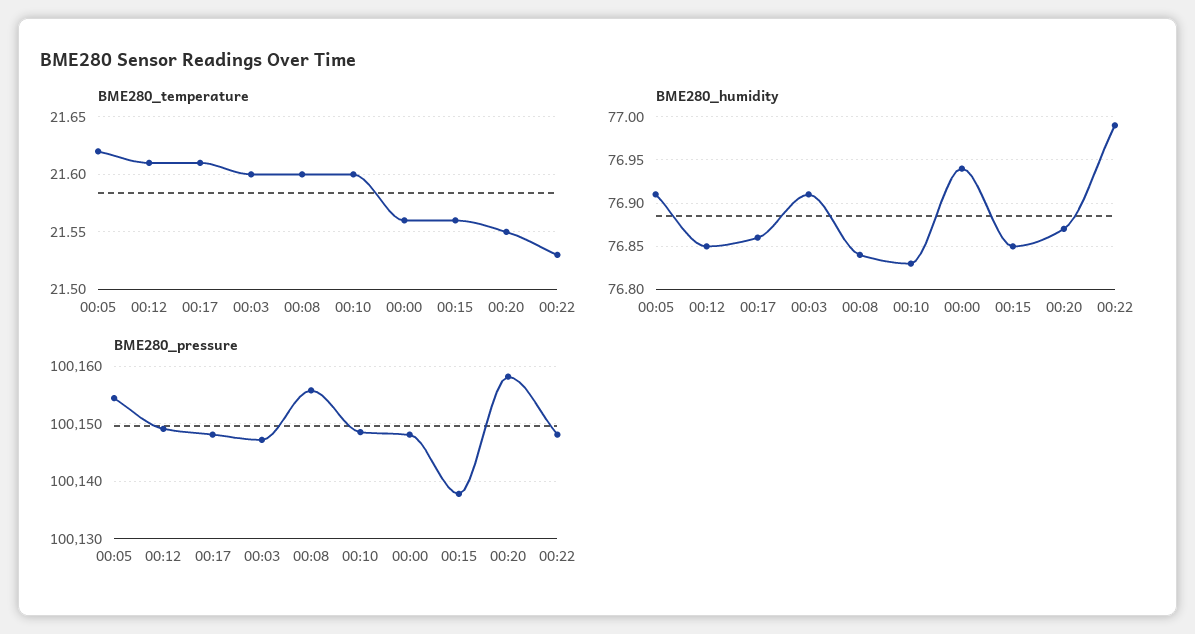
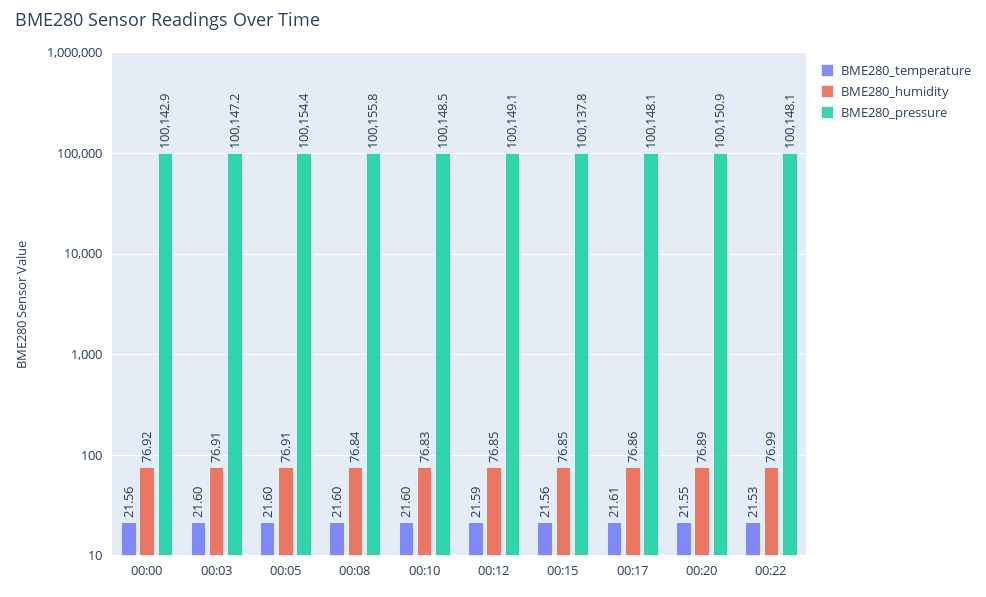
  {
    "BME280_temperature": {
-     "00:05": 21.62,
+     "00:05": 21.6,
-     "00:12": 21.61,
+     "00:12": 21.59,
      "00:17": 21.61,
      "00:03": 21.6,
      "00:08": 21.6,
      "00:10": 21.6,
      "00:00": 21.56,
      "00:15": 21.56,
      "00:20": 21.55,
      "00:22": 21.53
    },
    "BME280_humidity": {
      "00:05": 76.91,
      "00:12": 76.85,
      "00:17": 76.86,
      "00:03": 76.91,
      "00:08": 76.84,
      "00:10": 76.83,
-     "00:00": 76.94,
+     "00:00": 76.92,
      "00:15": 76.85,
-     "00:20": 76.87,
+     "00:20": 76.89,
      "00:22": 76.99
    },
    "BME280_pressure": {
      "00:05": 100154.4,
      "00:12": 100149.1,
      "00:17": 100148.1,
      "00:03": 100147.2,
      "00:08": 100155.8,
      "00:10": 100148.5,
-     "00:00": 100148,
+     "00:00": 100142.9,
      "00:15": 100137.8,
-     "00:20": 100158,
+     "00:20": 100150.9,
      "00:22": 100148.1
    }
  }

